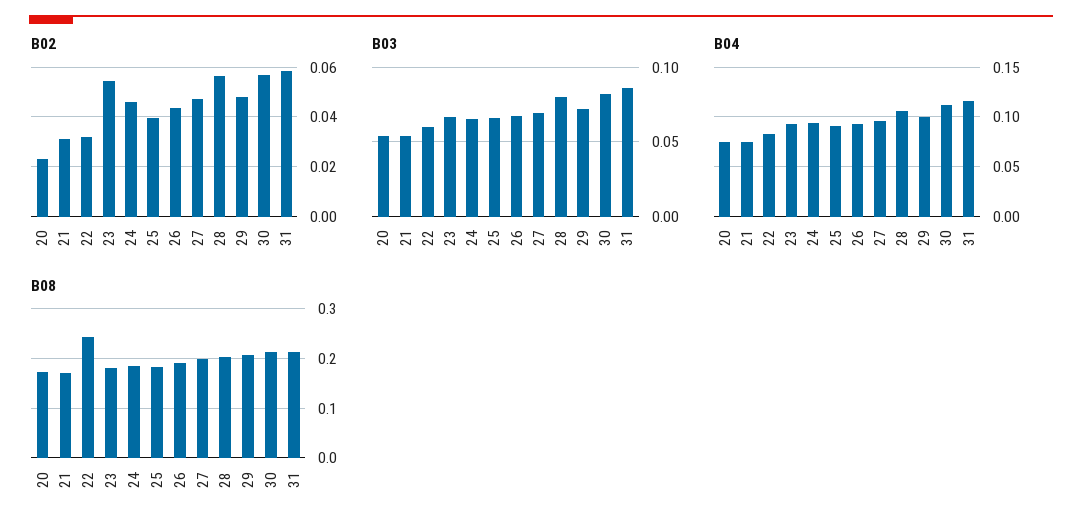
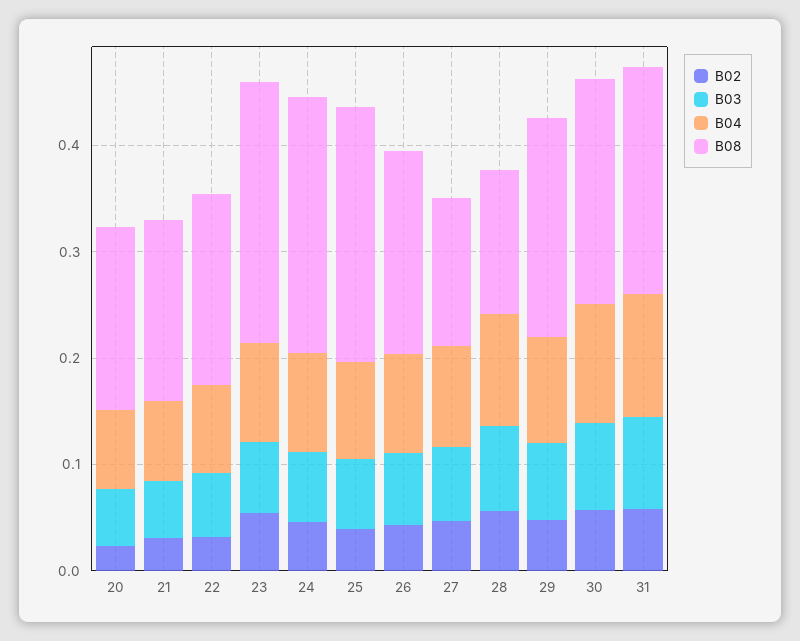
  {
    "B02": {
      "20": 0.0225,
      "21": 0.0325,
      "22": 0.0325,
      "23": 0.055,
      "24": 0.045,
      "25": 0.04,
      "26": 0.0425,
      "27": 0.0475,
      "28": 0.0575,
      "29": 0.0475,
      "30": 0.0575,
      "31": 0.0575
    },
    "B03": {
      "20": 0.055,
      "21": 0.055,
      "22": 0.06,
      "23": 0.065,
      "24": 0.065,
      "25": 0.065,
      "26": 0.07,
      "27": 0.07,
      "28": 0.08,
      "29": 0.07,
      "30": 0.08,
      "31": 0.085
    },
    "B04": {
      "20": 0.07,
      "21": 0.07,
      "22": 0.08,
      "23": 0.09,
      "24": 0.09,
      "25": 0.09,
      "26": 0.09,
      "27": 0.1,
      "28": 0.11,
      "29": 0.1,
      "30": 0.11,
      "31": 0.12
    },
    "B08": {
      "20": 0.18,
      "21": 0.18,
-     "22": 0.24,
+     "22": 0.18,
-     "23": 0.18,
+     "23": 0.24,
-     "24": 0.18,
+     "24": 0.24,
-     "25": 0.18,
+     "25": 0.24,
      "26": 0.2,
-     "27": 0.2,
+     "27": 0.14,
-     "28": 0.2,
+     "28": 0.14,
      "29": 0.2,
      "30": 0.22,
      "31": 0.22
    }
  }

